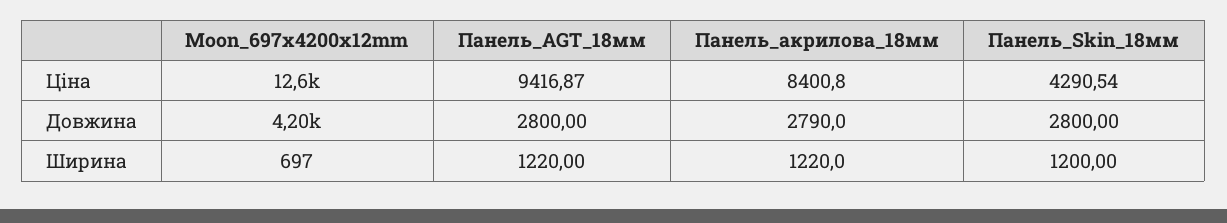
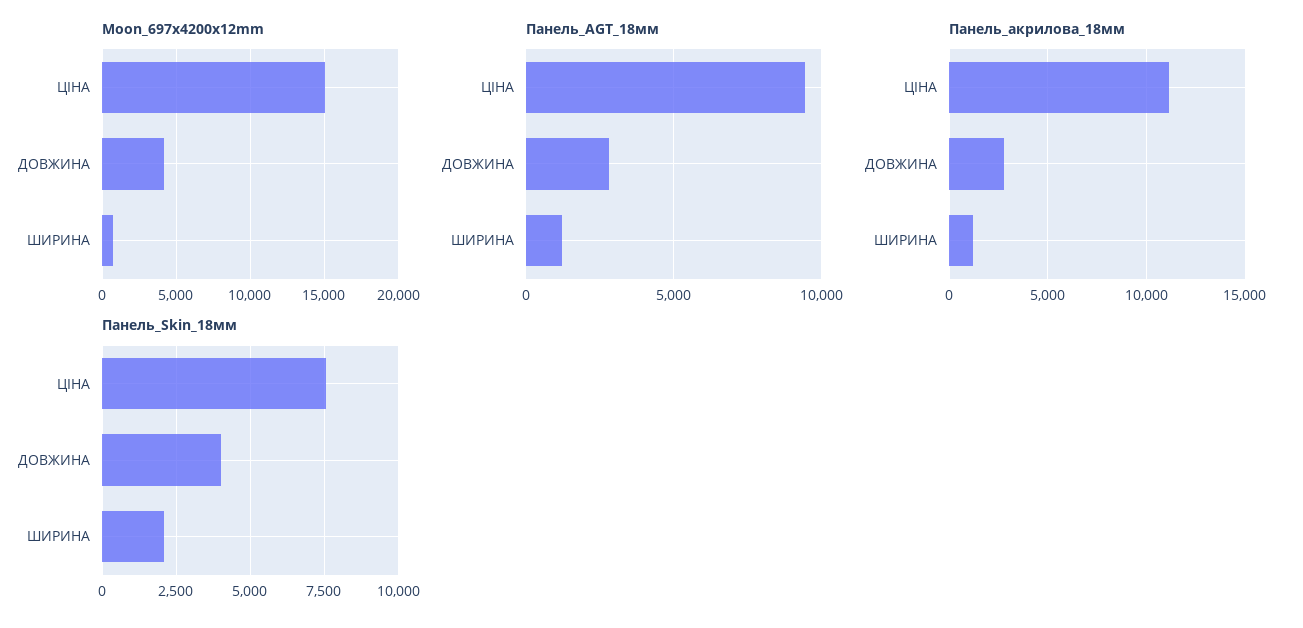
  {
    "Moon_697x4200x12mm": {
-     "Ціна": 12600,
+     "Ціна": 15000,
      "Довжина": 4200,
      "Ширина": 697
    },
    "Панель_AGT_18мм": {
      "Ціна": 9416.87,
      "Довжина": 2800,
      "Ширина": 1220
    },
    "Панель_акрилова_18мм": {
-     "Ціна": 8400.8,
+     "Ціна": 11000,
      "Довжина": 2790,
      "Ширина": 1220
    },
    "Панель_Skin_18мм": {
-     "Ціна": 4290.54,
+     "Ціна": 7500,
-     "Довжина": 2800,
+     "Довжина": 4000,
-     "Ширина": 1200
+     "Ширина": 2000
    }
  }

